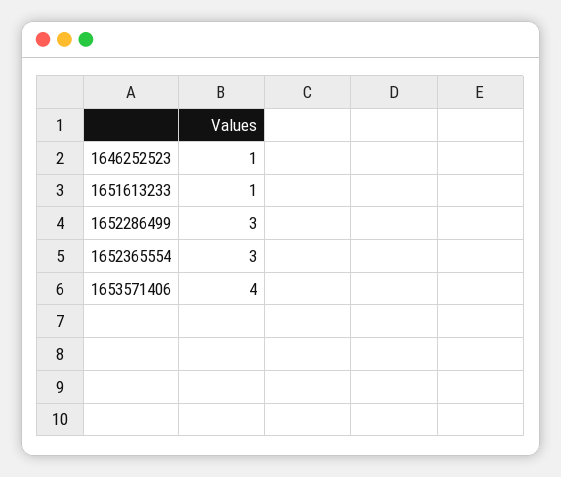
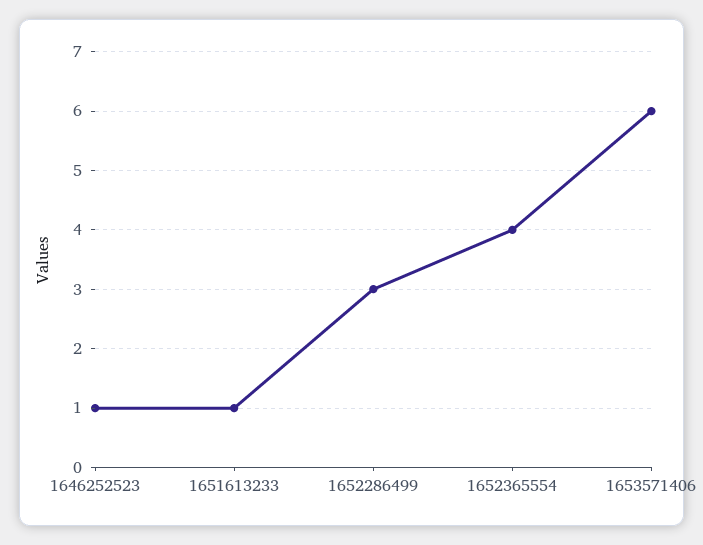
  {
    "1646252523": 1,
    "1651613233": 1,
    "1652286499": 3,
-   "1652365554": 3,
+   "1652365554": 4,
-   "1653571406": 4
+   "1653571406": 6
  }

